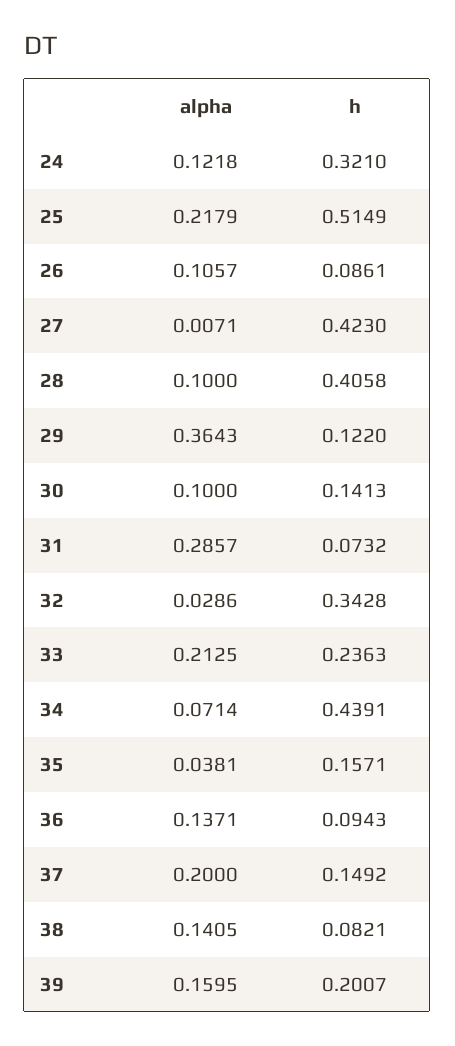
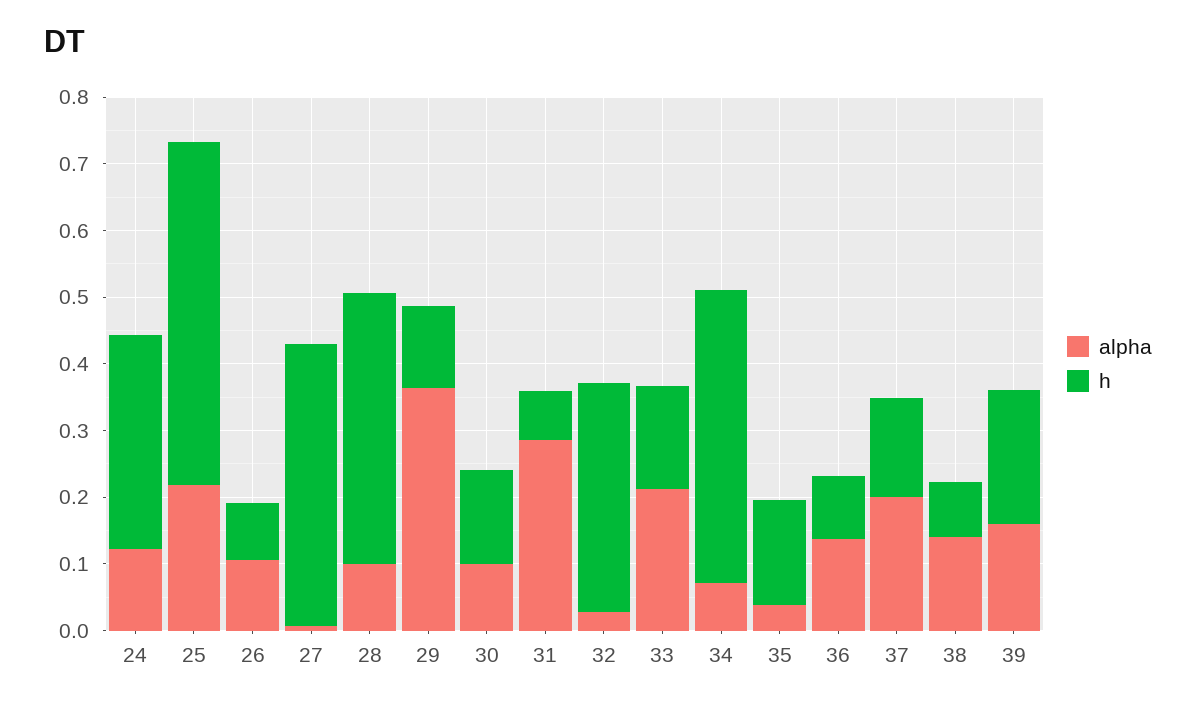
  {
    "alpha": {
      "24": 0.1218,
      "25": 0.2179,
      "26": 0.1057,
      "27": 0.0071,
      "28": 0.1,
      "29": 0.3643,
      "30": 0.1,
      "31": 0.2857,
      "32": 0.0286,
      "33": 0.2125,
      "34": 0.0714,
      "35": 0.0381,
      "36": 0.1371,
      "37": 0.2,
      "38": 0.1405,
      "39": 0.1595
    },
    "h": {
      "24": 0.321,
      "25": 0.5149,
      "26": 0.0861,
      "27": 0.423,
      "28": 0.4058,
      "29": 0.122,
      "30": 0.1413,
      "31": 0.0732,
      "32": 0.3428,
-     "33": 0.2363,
+     "33": 0.16,
      "34": 0.4391,
      "35": 0.1571,
      "36": 0.0943,
      "37": 0.1492,
      "38": 0.0821,
      "39": 0.2007
    }
  }

